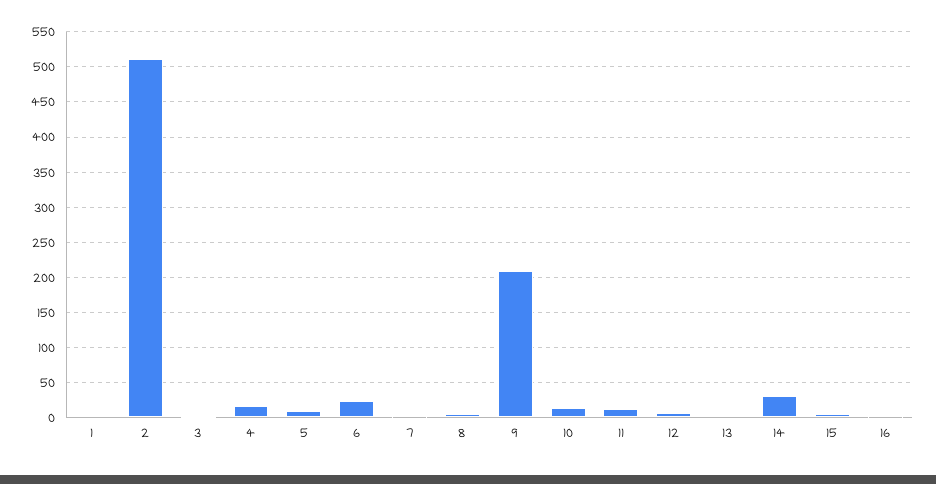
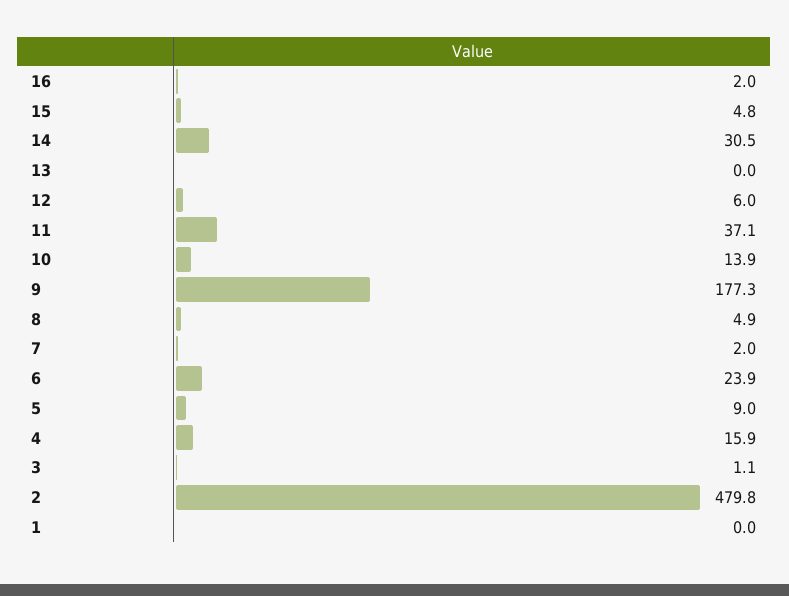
  {
    "1": 0,
-   "2": 510,
+   "2": 479.8,
    "3": 1.1,
    "4": 15.9,
    "5": 9,
    "6": 23.9,
    "7": 2,
    "8": 4.9,
-   "9": 210,
+   "9": 177.3,
    "10": 13.9,
-   "11": 10,
+   "11": 37.1,
    "12": 6,
    "13": 0,
    "14": 30.5,
    "15": 4.8,
    "16": 2
  }

